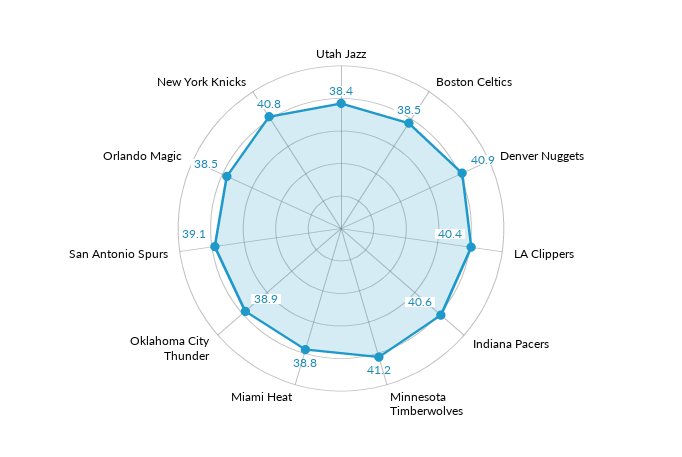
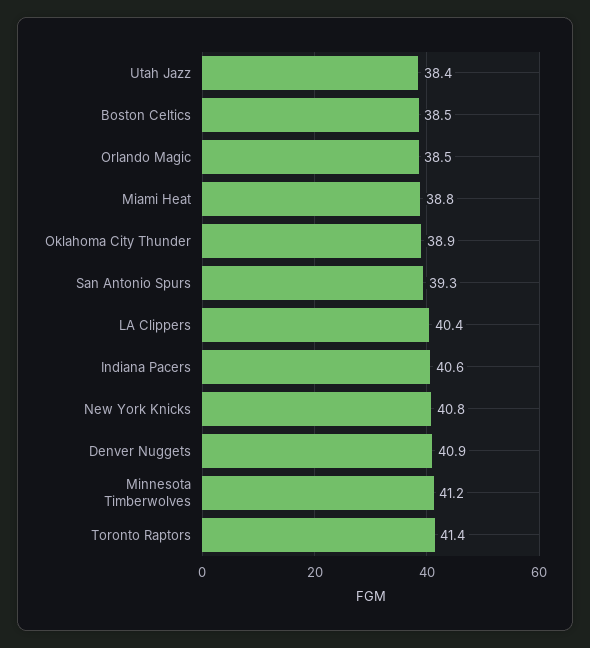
  {
    "Utah Jazz": 38.4,
    "Boston Celtics": 38.5,
    "Denver Nuggets": 40.9,
    "LA Clippers": 40.4,
    "Indiana Pacers": 40.6,
    "Minnesota Timberwolves": 41.2,
    "Miami Heat": 38.8,
    "Oklahoma City Thunder": 38.9,
-   "San Antonio Spurs": 39.1,
+   "San Antonio Spurs": 39.3,
    "Orlando Magic": 38.5,
-   "New York Knicks": 40.8
+   "New York Knicks": 40.8,
+   "Toronto Raptors": 41.4
  }

